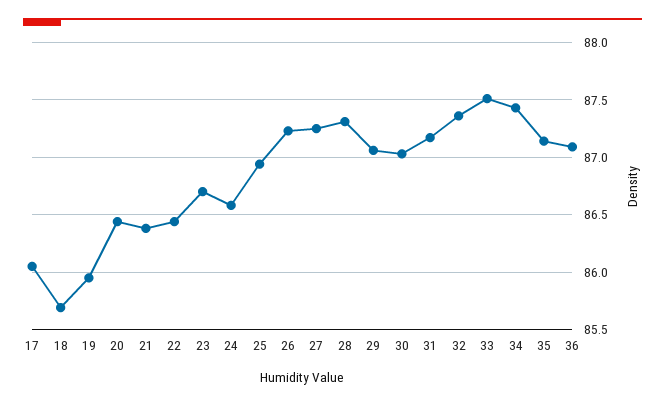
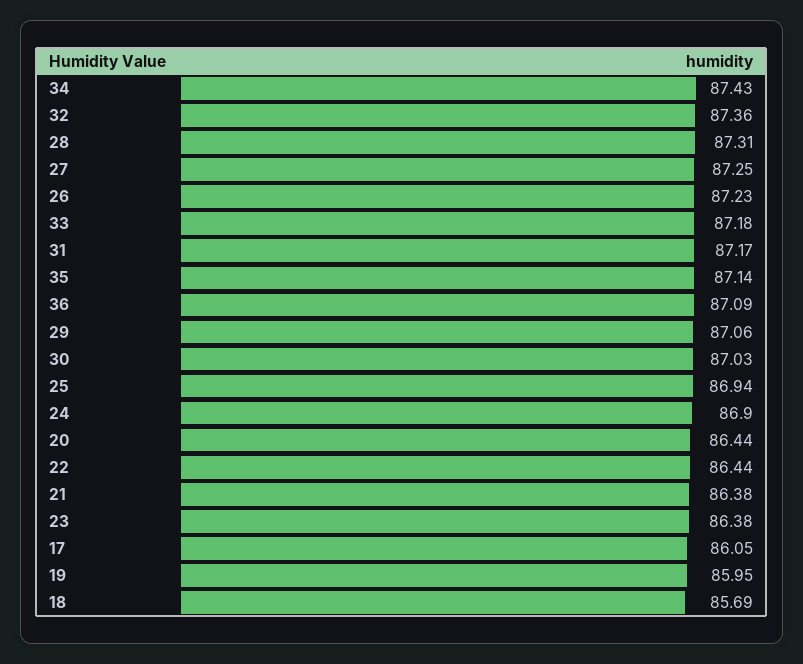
  {
    "17": 86.05,
    "18": 85.69,
    "19": 85.95,
    "20": 86.44,
    "21": 86.38,
    "22": 86.44,
-   "23": 86.7,
+   "23": 86.38,
-   "24": 86.6,
+   "24": 86.9,
    "25": 86.94,
    "26": 87.23,
    "27": 87.25,
    "28": 87.31,
    "29": 87.06,
    "30": 87.03,
    "31": 87.17,
    "32": 87.36,
-   "33": 87.5,
+   "33": 87.18,
    "34": 87.43,
    "35": 87.14,
    "36": 87.09
  }

